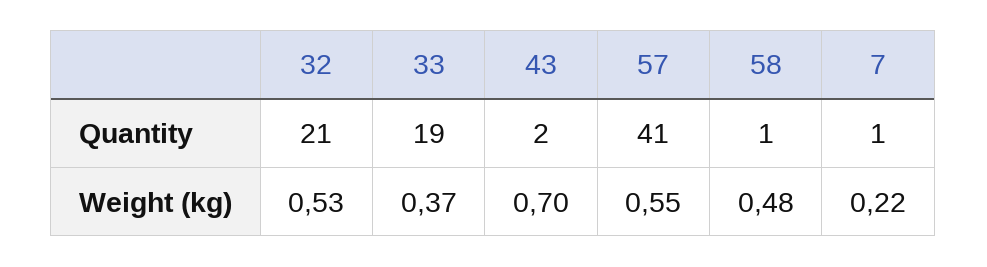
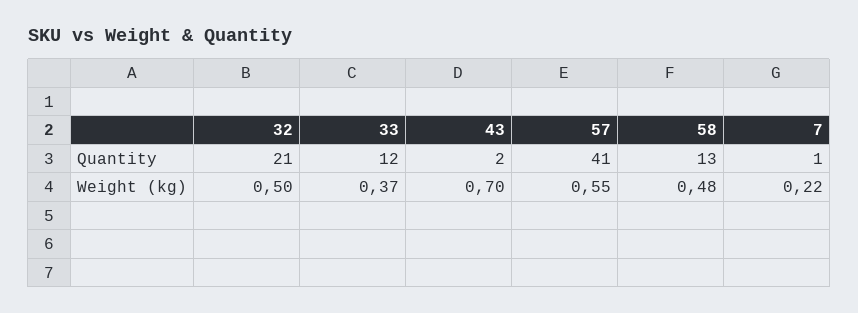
  {
    "32": {
      "Quantity": 21,
-     "Weight (kg)": 0.53
+     "Weight (kg)": 0.5
    },
    "33": {
-     "Quantity": 19,
+     "Quantity": 12,
      "Weight (kg)": 0.37
    },
    "43": {
      "Quantity": 2,
      "Weight (kg)": 0.7
    },
    "57": {
      "Quantity": 41,
      "Weight (kg)": 0.55
    },
    "58": {
-     "Quantity": 1,
+     "Quantity": 13,
      "Weight (kg)": 0.48
    },
    "7": {
      "Quantity": 1,
      "Weight (kg)": 0.22
    }
  }

